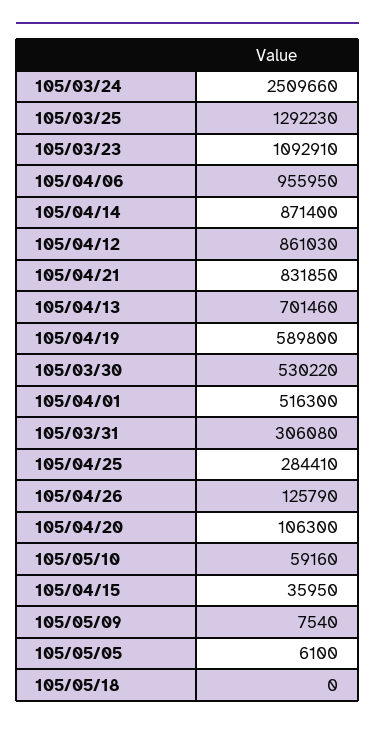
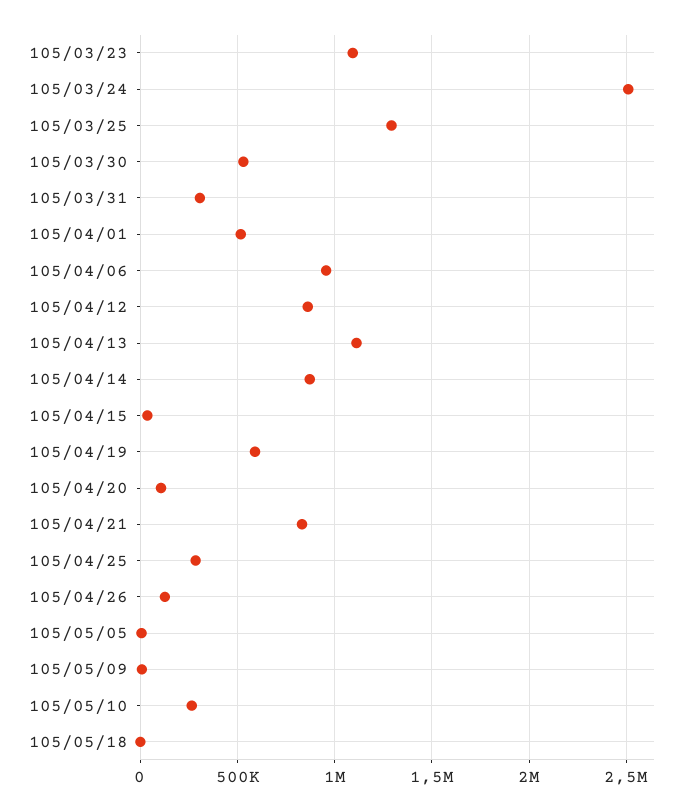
  {
    "105/03/24": 2509660,
    "105/03/25": 1292230,
    "105/03/23": 1092910,
    "105/04/06": 955950,
    "105/04/14": 871400,
    "105/04/12": 861030,
    "105/04/21": 831850,
-   "105/04/13": 701460,
+   "105/04/13": 1100000,
    "105/04/19": 589800,
    "105/03/30": 530220,
    "105/04/01": 516300,
    "105/03/31": 306080,
    "105/04/25": 284410,
    "105/04/26": 125790,
    "105/04/20": 106300,
-   "105/05/10": 59160,
+   "105/05/10": 250000,
    "105/04/15": 35950,
    "105/05/09": 7540,
    "105/05/05": 6100,
    "105/05/18": 0
  }

